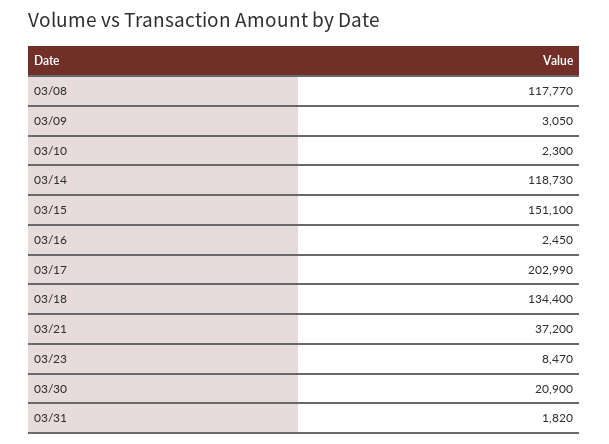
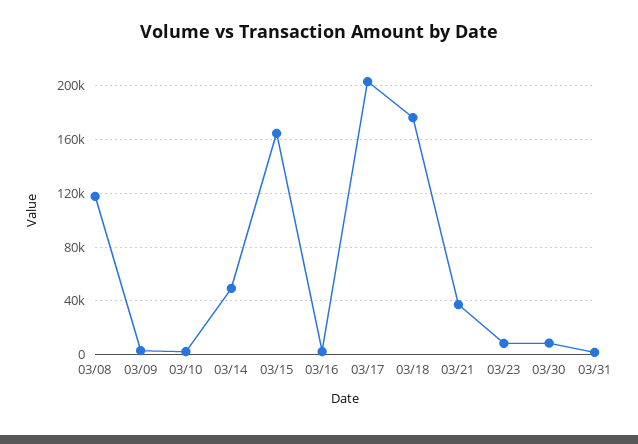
  {
    "03/08": 117770,
    "03/09": 3050,
    "03/10": 2300,
-   "03/14": 118730,
+   "03/14": 50000,
-   "03/15": 151100,
+   "03/15": 165000,
    "03/16": 2450,
    "03/17": 202990,
-   "03/18": 134400,
+   "03/18": 175000,
    "03/21": 37200,
    "03/23": 8470,
-   "03/30": 20900,
+   "03/30": 10000,
    "03/31": 1820
  }

